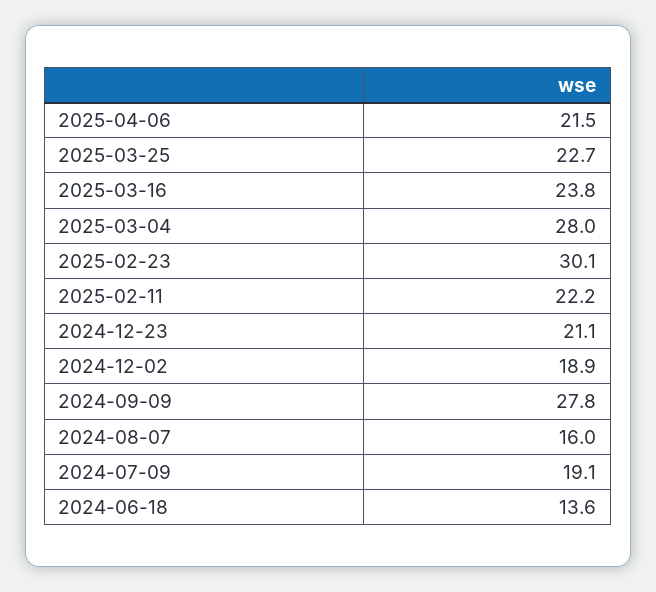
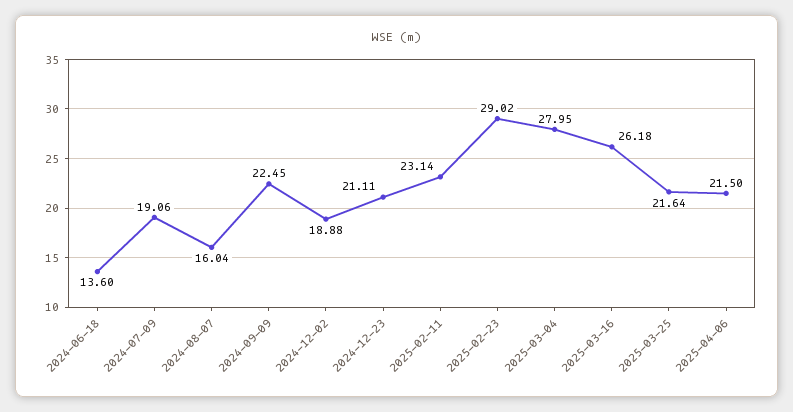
  {
    "2025-04-06": 21.5,
-   "2025-03-25": 22.7,
+   "2025-03-25": 21.64,
-   "2025-03-16": 23.8,
+   "2025-03-16": 26.18,
    "2025-03-04": 27.95,
-   "2025-02-23": 30.1,
+   "2025-02-23": 29.02,
-   "2025-02-11": 22.2,
+   "2025-02-11": 23.14,
    "2024-12-23": 21.11,
    "2024-12-02": 18.88,
-   "2024-09-09": 27.8,
+   "2024-09-09": 22.45,
    "2024-08-07": 16.04,
    "2024-07-09": 19.06,
    "2024-06-18": 13.6
  }

